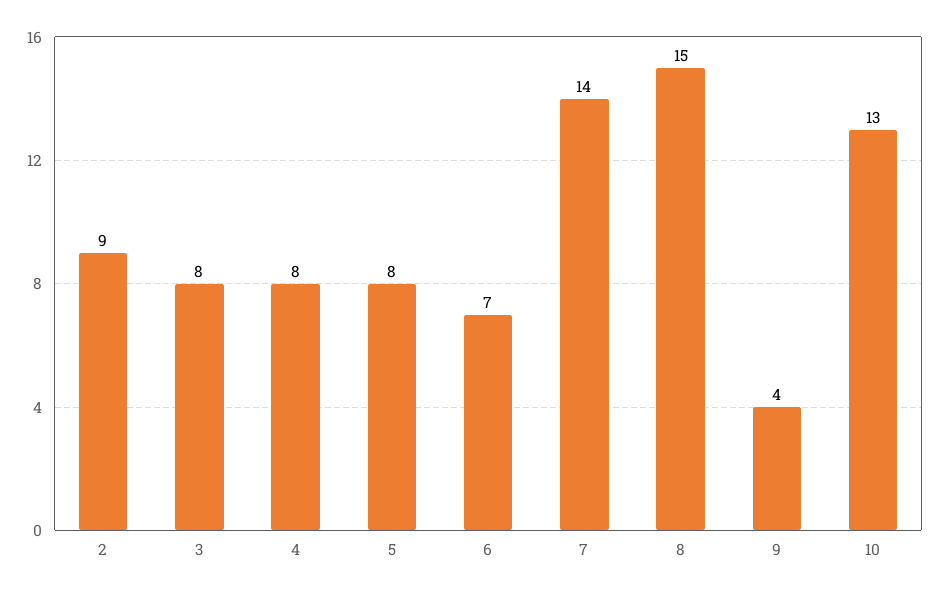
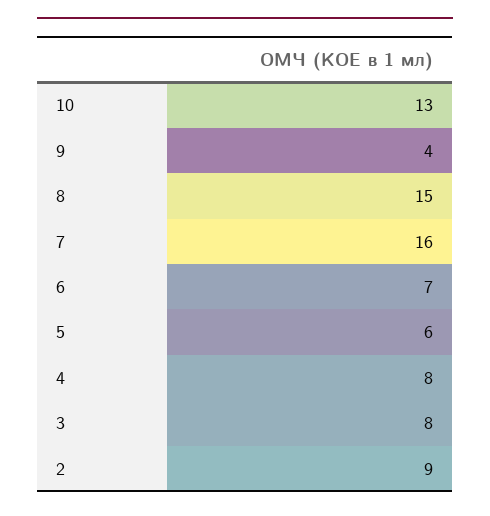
  {
    "2": 9,
    "3": 8,
    "4": 8,
-   "5": 8,
+   "5": 6,
    "6": 7,
-   "7": 14,
+   "7": 16,
    "8": 15,
    "9": 4,
    "10": 13
  }

